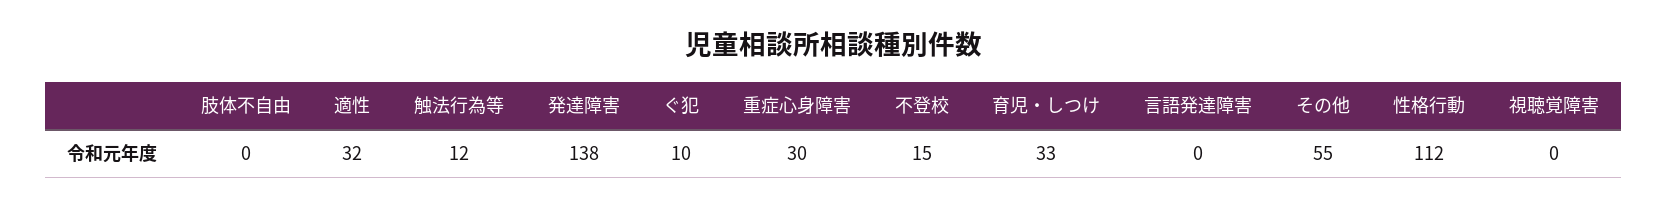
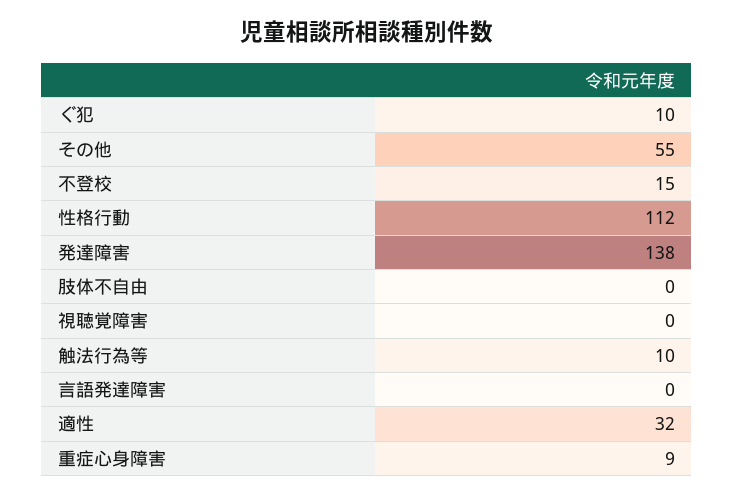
  {
    "肢体不自由": 0,
    "適性": 32,
-   "触法行為等": 12,
+   "触法行為等": 10,
    "発達障害": 138,
    "ぐ犯": 10,
-   "重症心身障害": 30,
+   "重症心身障害": 9,
    "不登校": 15,
-   "育児・しつけ": 33,
    "言語発達障害": 0,
    "その他": 55,
    "性格行動": 112,
    "視聴覚障害": 0
  }

